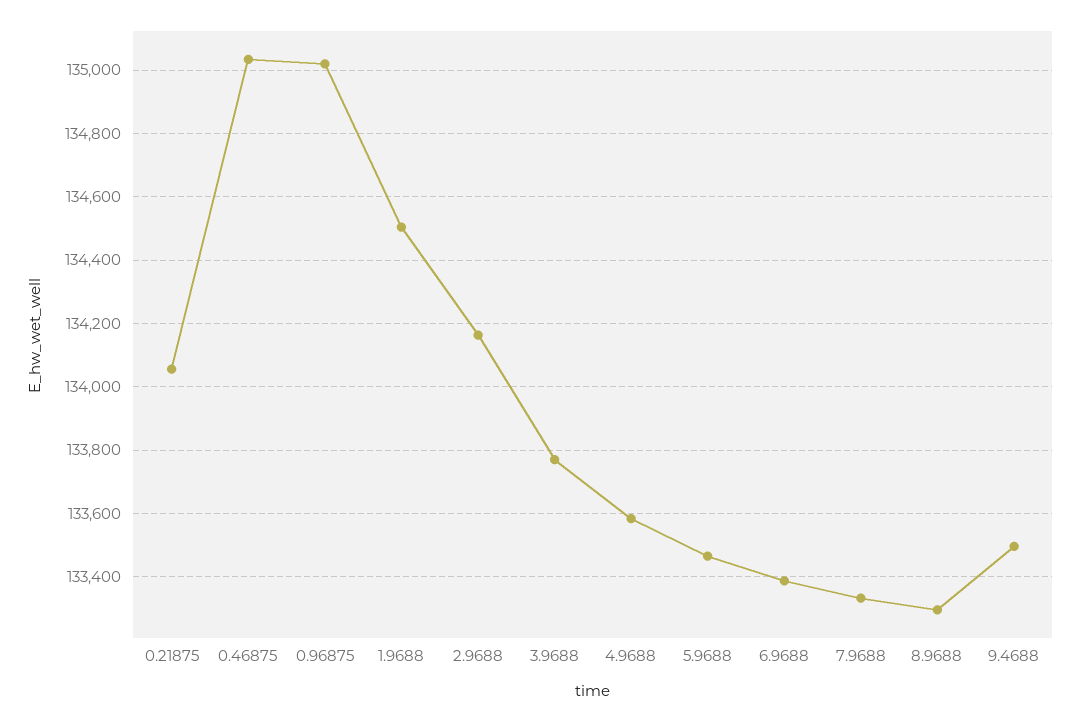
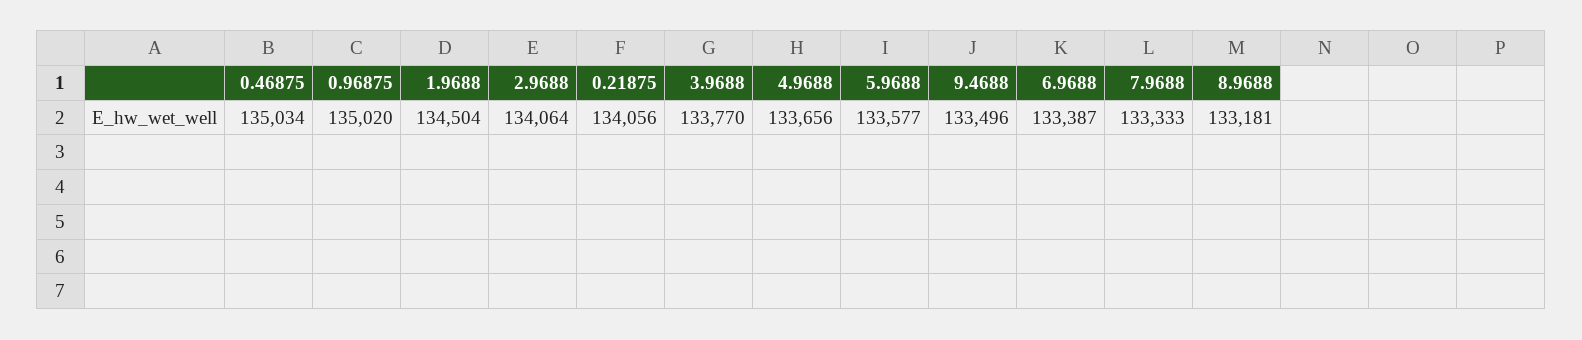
  {
    "0.21875": 134056,
    "0.46875": 135034,
    "0.96875": 135020,
    "1.9688": 134504,
-   "2.9688": 134160,
+   "2.9688": 134064,
    "3.9688": 133770,
-   "4.9688": 133580,
+   "4.9688": 133656,
-   "5.9688": 133460,
+   "5.9688": 133577,
    "6.9688": 133387,
    "7.9688": 133333,
-   "8.9688": 133300,
+   "8.9688": 133181,
    "9.4688": 133496
  }

